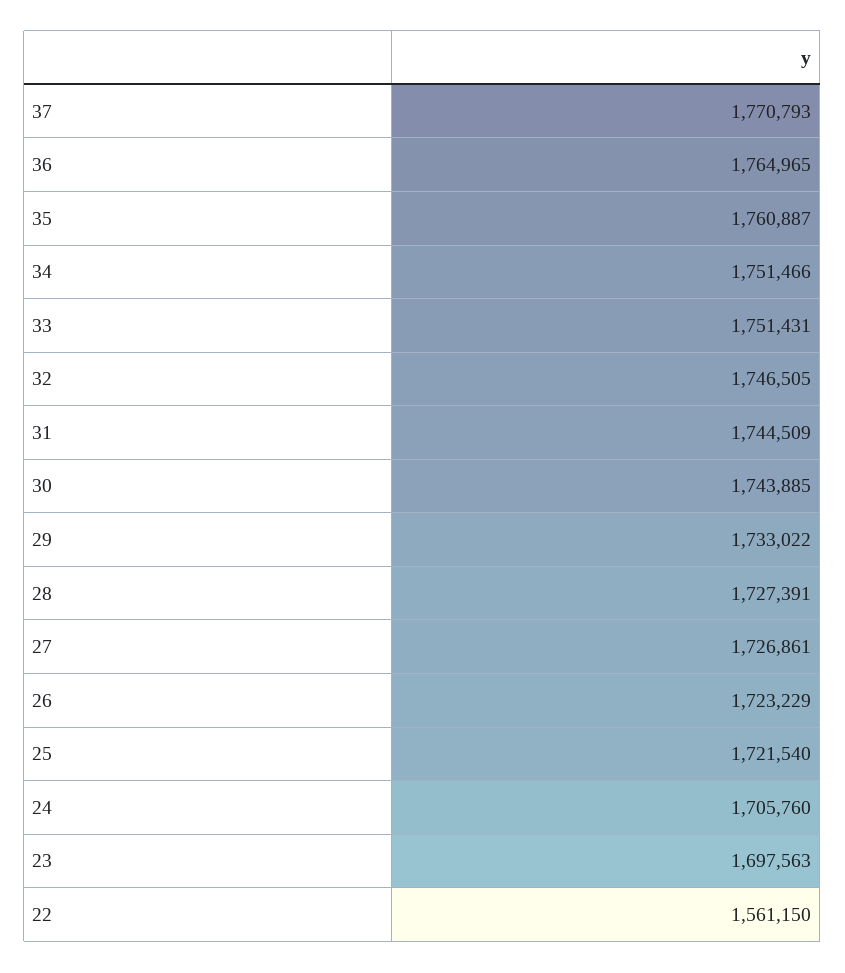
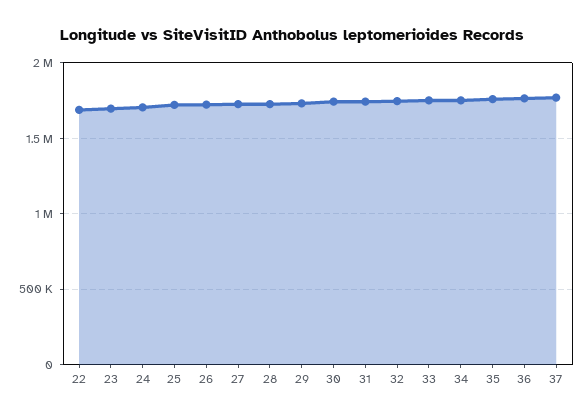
  {
    "37": 1770793,
    "36": 1764965,
    "35": 1760887,
    "34": 1751466,
    "33": 1751431,
    "32": 1746505,
    "31": 1744509,
    "30": 1743885,
    "29": 1733022,
    "28": 1727391,
    "27": 1726861,
    "26": 1723229,
    "25": 1721540,
    "24": 1705760,
    "23": 1697563,
-   "22": 1561150
+   "22": 1700000
  }

